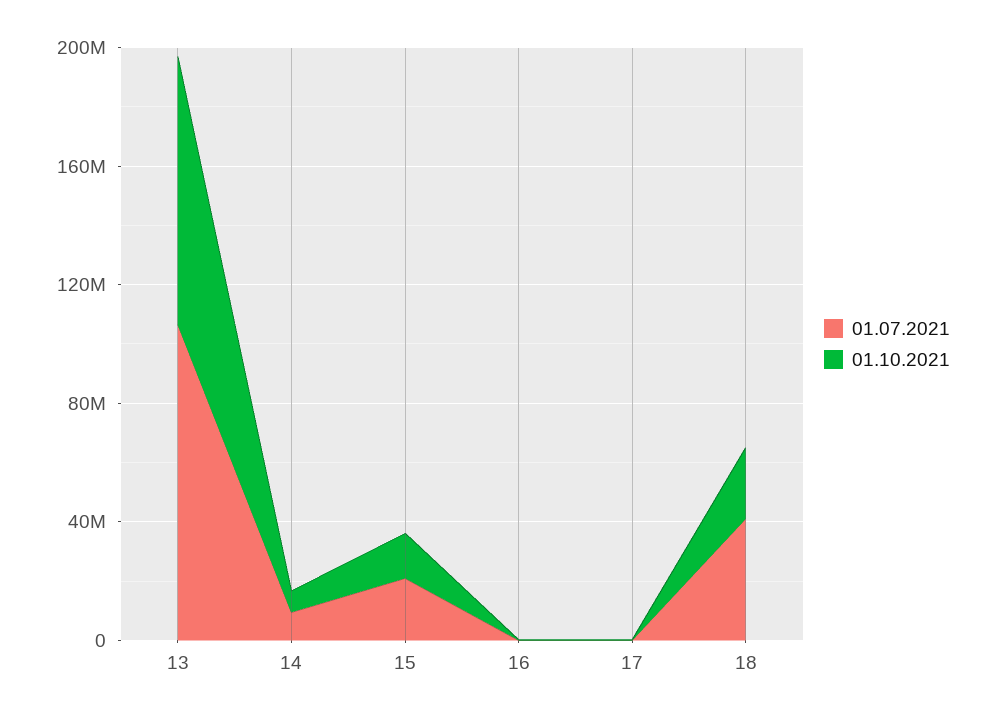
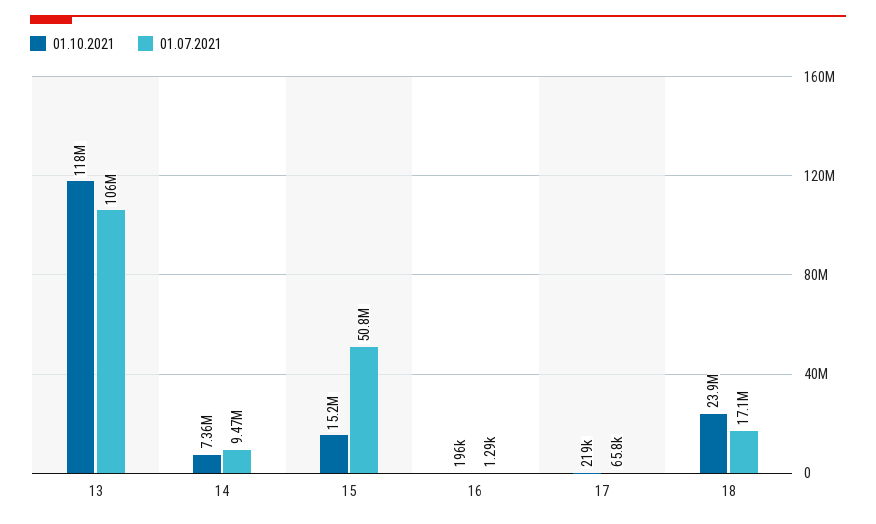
  {
    "01.07.2021": {
      "13": 106000000,
      "14": 9470000,
-     "15": 20000000,
+     "15": 50800000,
      "16": 1290,
      "17": 65800,
-     "18": 40000000
+     "18": 17100000
    },
    "01.10.2021": {
-     "13": 90000000,
+     "13": 118000000,
      "14": 7360000,
      "15": 15200000,
      "16": 196000,
      "17": 219000,
      "18": 23900000
    }
  }

